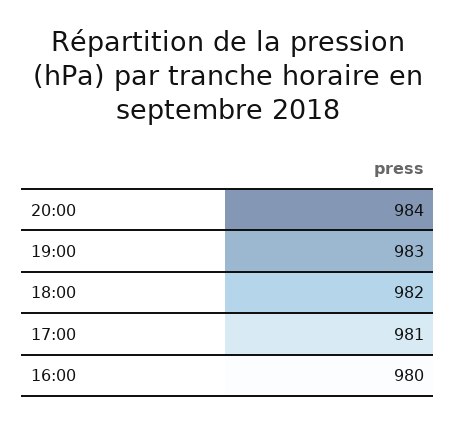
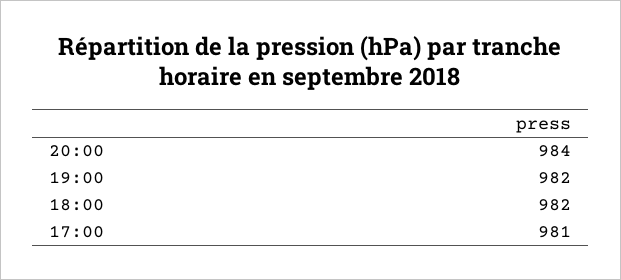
  {
    "20:00": 984,
-   "19:00": 983,
+   "19:00": 982,
    "18:00": 982,
-   "17:00": 981,
+   "17:00": 981
-   "16:00": 980
  }

